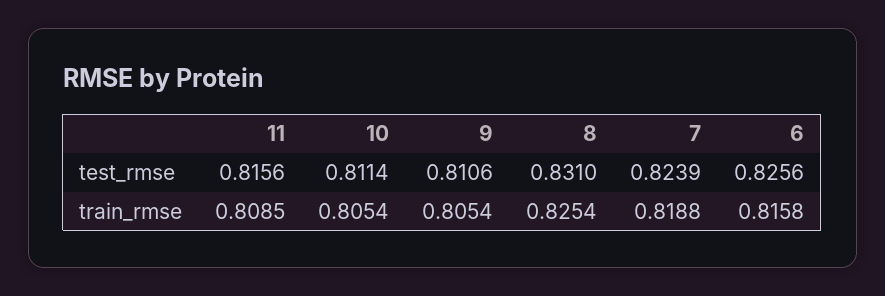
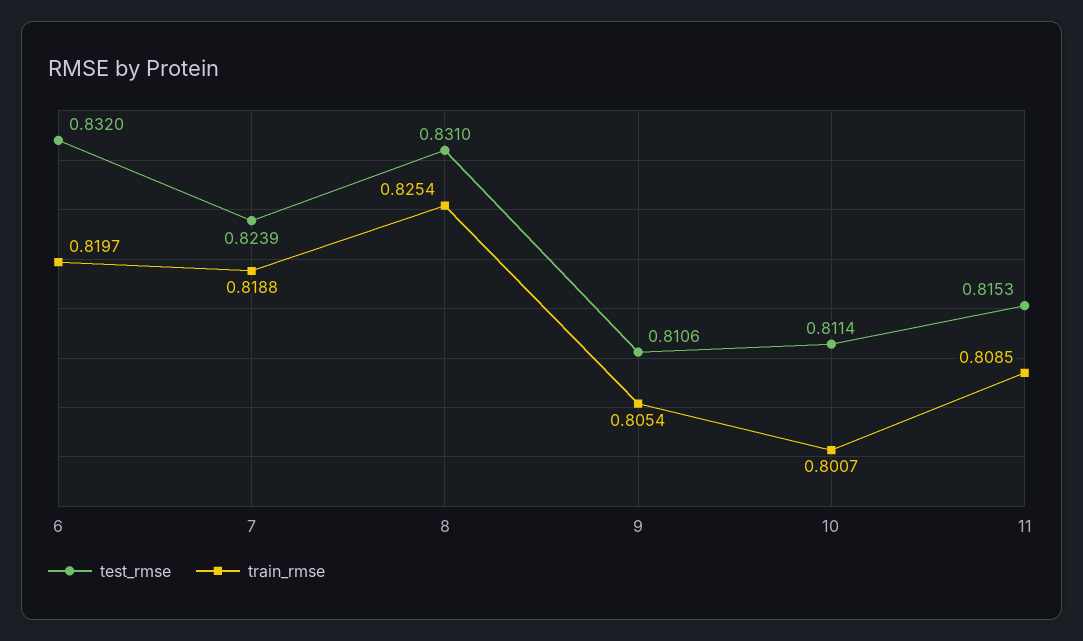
  {
    "test_rmse": {
-     "11": 0.8156,
+     "11": 0.8153,
      "10": 0.8114,
      "9": 0.8106,
      "8": 0.831,
      "7": 0.8239,
-     "6": 0.8256
+     "6": 0.832
    },
    "train_rmse": {
      "11": 0.8085,
-     "10": 0.8054,
+     "10": 0.8007,
      "9": 0.8054,
      "8": 0.8254,
      "7": 0.8188,
-     "6": 0.8158
+     "6": 0.8197
    }
  }

